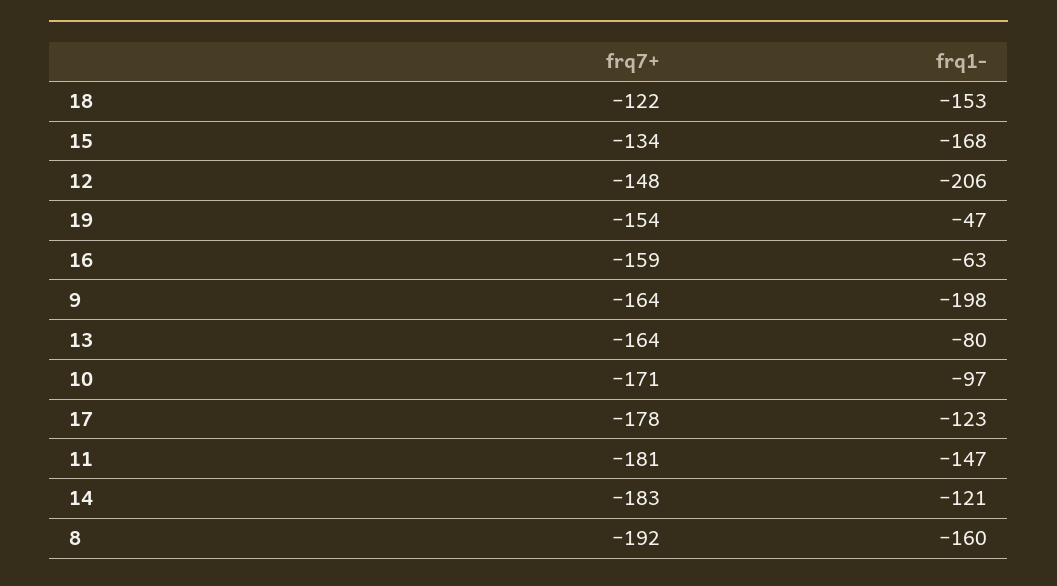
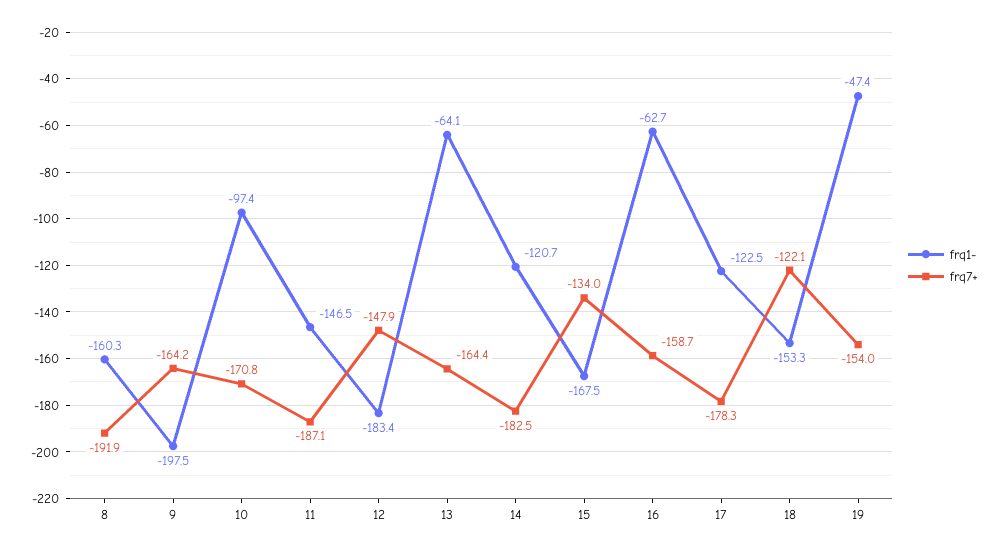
  {
    "frq7+": {
      "18": -122.1,
      "15": -134,
      "12": -147.9,
      "19": -154,
      "16": -158.7,
      "9": -164.2,
      "13": -164.4,
      "10": -170.8,
      "17": -178.3,
-     "11": -181,
+     "11": -187.1,
      "14": -182.5,
      "8": -191.9
    },
    "frq1-": {
      "18": -153.3,
      "15": -167.5,
-     "12": -206,
+     "12": -183.4,
      "19": -47.4,
      "16": -62.7,
      "9": -197.5,
-     "13": -80,
+     "13": -64.1,
      "10": -97.4,
      "17": -122.5,
      "11": -146.5,
      "14": -120.7,
      "8": -160.3
    }
  }

